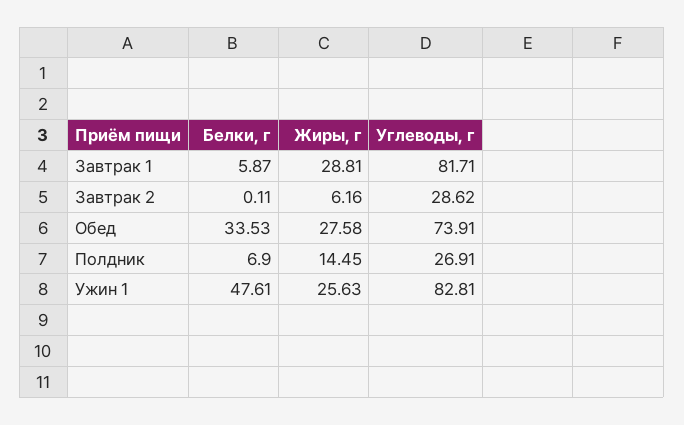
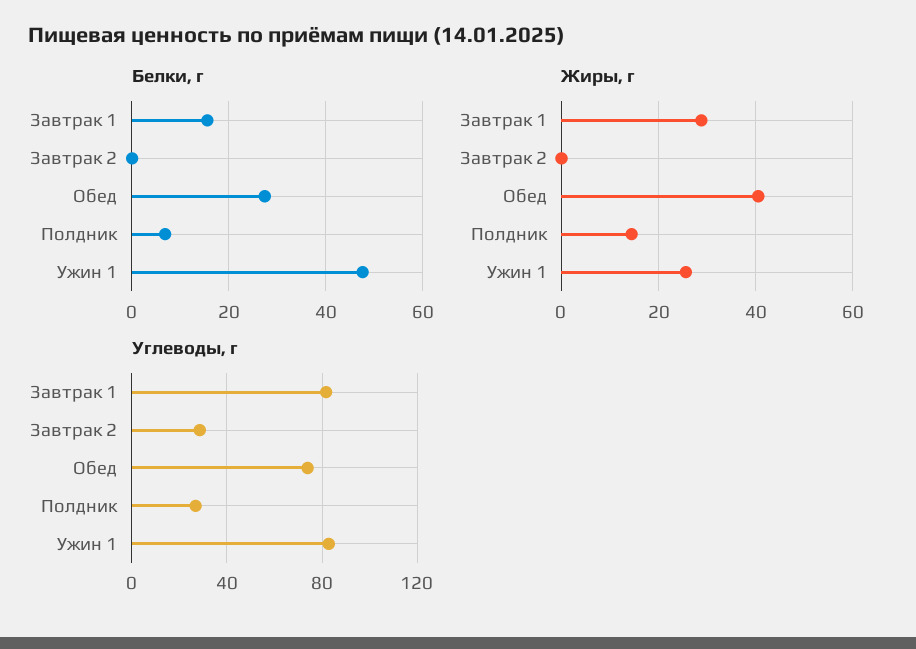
  {
    "Белки, г": {
-     "Завтрак 1": 5.87,
+     "Завтрак 1": 16,
      "Завтрак 2": 0.11,
-     "Обед": 33.53,
+     "Обед": 28,
      "Полдник": 6.9,
      "Ужин 1": 47.61
    },
    "Жиры, г": {
      "Завтрак 1": 28.81,
-     "Завтрак 2": 6.16,
+     "Завтрак 2": 0,
-     "Обед": 27.58,
+     "Обед": 40,
      "Полдник": 14.45,
      "Ужин 1": 25.63
    },
    "Углеводы, г": {
      "Завтрак 1": 81.71,
      "Завтрак 2": 28.62,
      "Обед": 73.91,
      "Полдник": 26.91,
      "Ужин 1": 82.81
    }
  }

